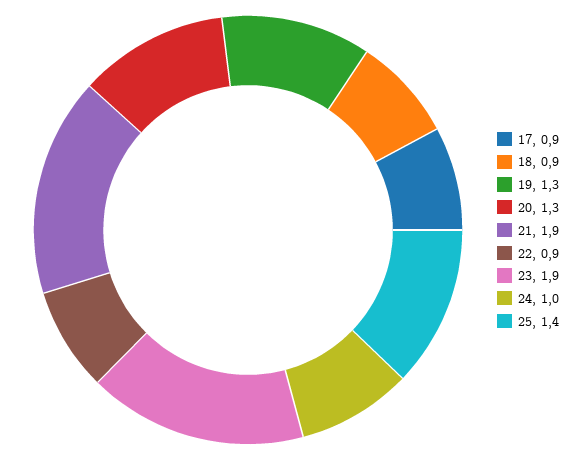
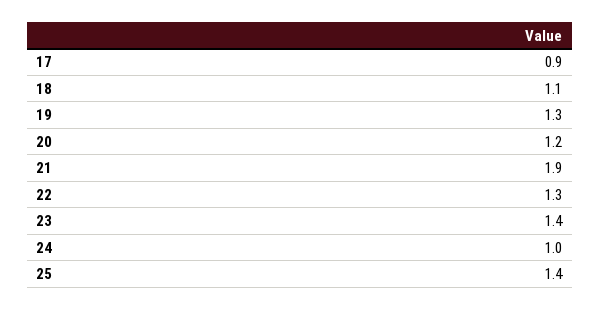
  {
    "17": 0.9,
-   "18": 0.9,
+   "18": 1.1,
    "19": 1.3,
-   "20": 1.3,
+   "20": 1.2,
    "21": 1.9,
-   "22": 0.9,
+   "22": 1.3,
-   "23": 1.9,
+   "23": 1.4,
    "24": 1,
    "25": 1.4
  }

